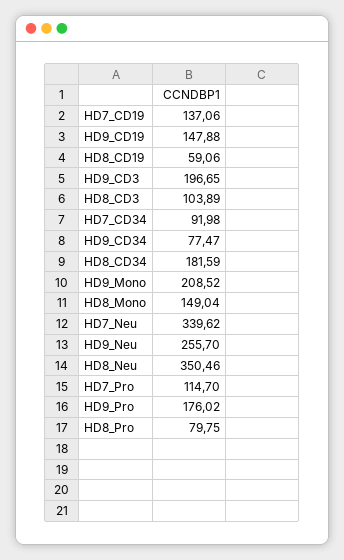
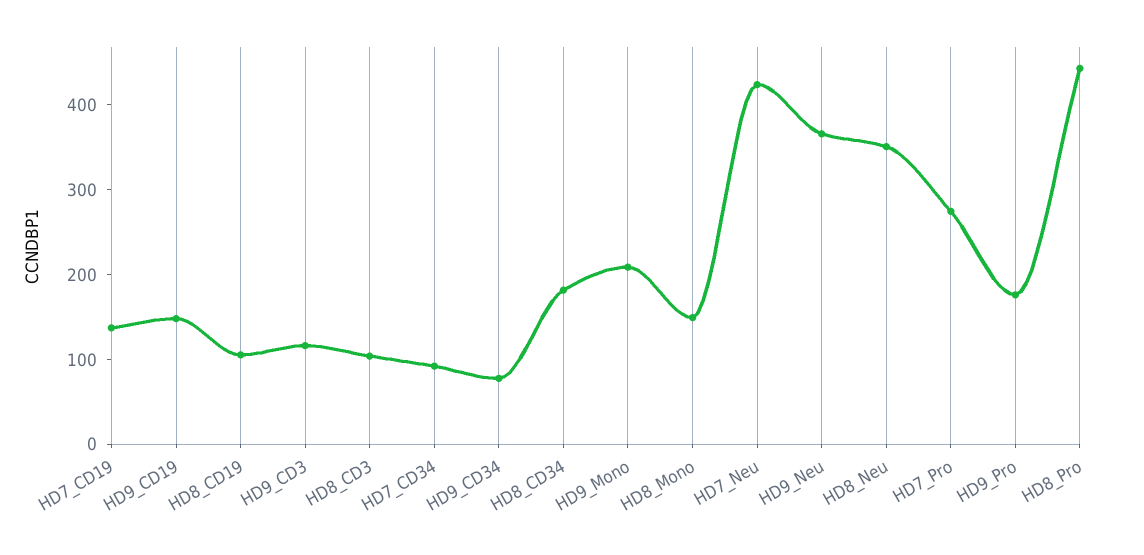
  {
    "HD7_CD19": 137.06,
    "HD9_CD19": 147.88,
-   "HD8_CD19": 59.06,
+   "HD8_CD19": 100,
-   "HD9_CD3": 196.65,
+   "HD9_CD3": 120,
    "HD8_CD3": 103.89,
    "HD7_CD34": 91.98,
    "HD9_CD34": 77.47,
    "HD8_CD34": 181.59,
    "HD9_Mono": 208.52,
    "HD8_Mono": 149.04,
-   "HD7_Neu": 339.62,
+   "HD7_Neu": 420,
-   "HD9_Neu": 255.7,
+   "HD9_Neu": 360,
    "HD8_Neu": 350.46,
-   "HD7_Pro": 114.7,
+   "HD7_Pro": 280,
    "HD9_Pro": 176.02,
-   "HD8_Pro": 79.75
+   "HD8_Pro": 440
  }

